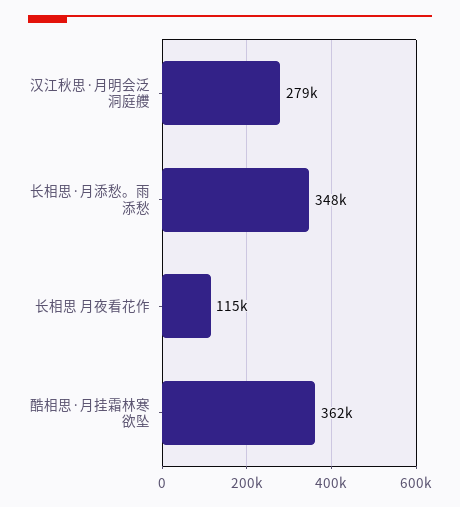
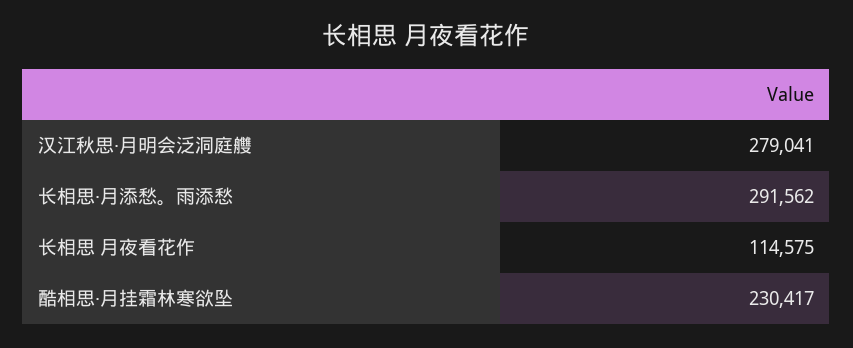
  {
    "汉江秋思·月明会泛洞庭艭": 279041,
-   "长相思·月添愁。雨添愁": 348000,
+   "长相思·月添愁。雨添愁": 291562,
    "长相思 月夜看花作": 114575,
-   "酷相思·月挂霜林寒欲坠": 362000
+   "酷相思·月挂霜林寒欲坠": 230417
  }

